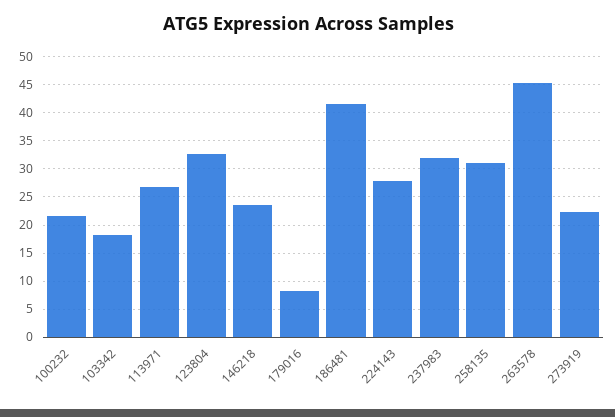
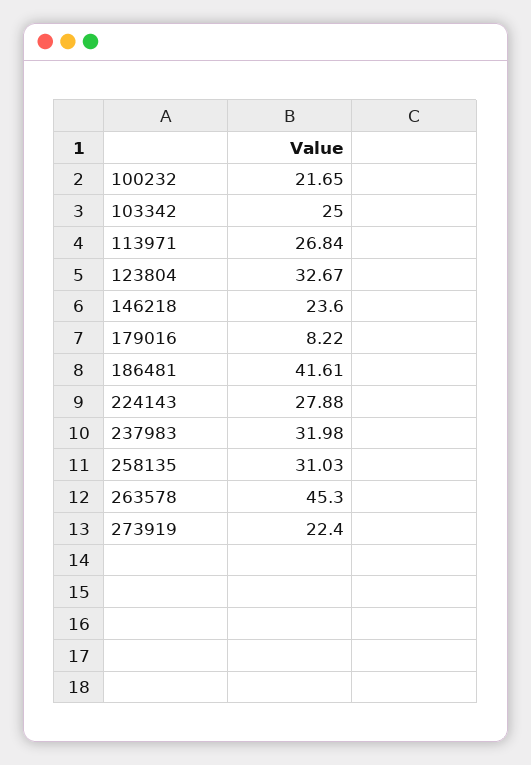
  {
    "100232": 21.65,
-   "103342": 17.5,
+   "103342": 25,
    "113971": 26.84,
    "123804": 32.67,
    "146218": 23.6,
    "179016": 8.22,
    "186481": 41.61,
    "224143": 27.88,
    "237983": 31.98,
    "258135": 31.03,
    "263578": 45.3,
    "273919": 22.4
  }

